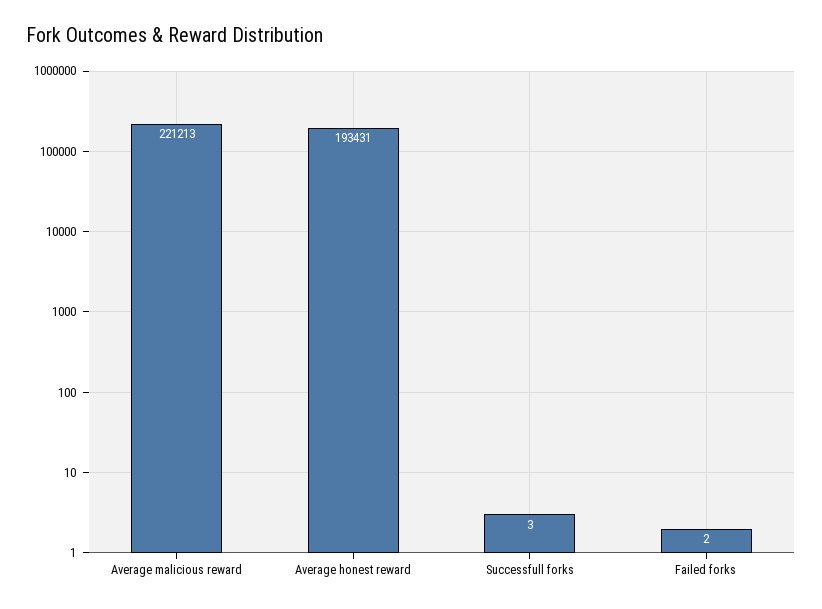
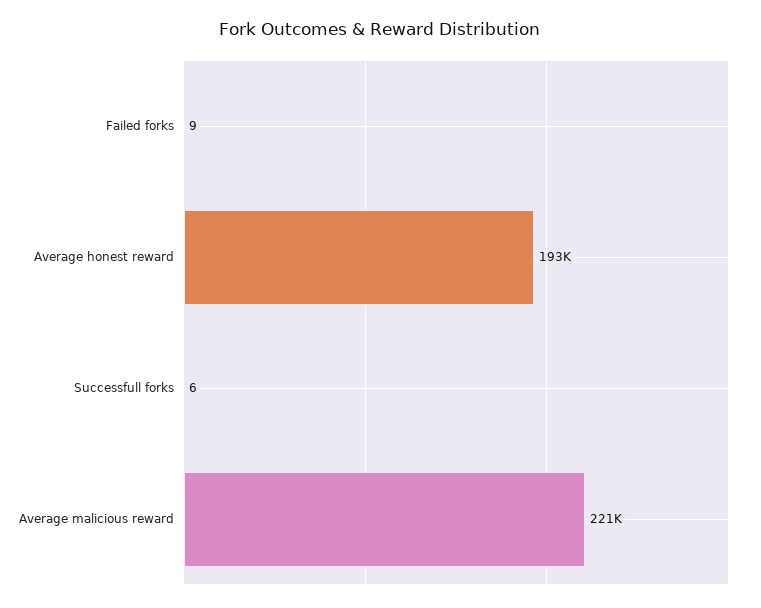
  {
    "Average malicious reward": 221213,
    "Average honest reward": 193431,
-   "Successfull forks": 3,
+   "Successfull forks": 6,
-   "Failed forks": 2
+   "Failed forks": 9
  }

